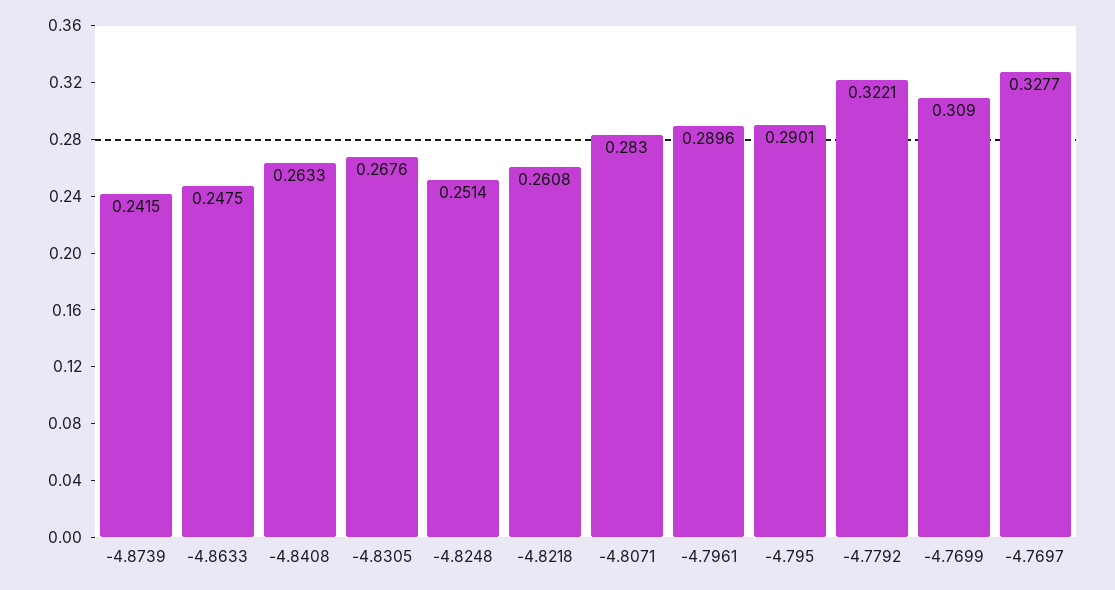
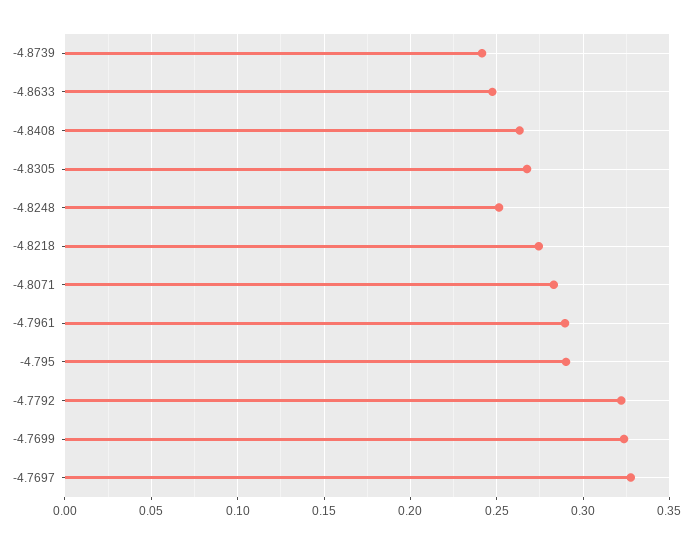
  {
    "-4.8739": 0.2415,
    "-4.8633": 0.2475,
    "-4.8408": 0.2633,
    "-4.8305": 0.2676,
    "-4.8248": 0.2514,
-   "-4.8218": 0.2608,
+   "-4.8218": 0.275,
    "-4.8071": 0.283,
    "-4.7961": 0.2896,
    "-4.795": 0.2901,
    "-4.7792": 0.3221,
-   "-4.7699": 0.309,
+   "-4.7699": 0.325,
    "-4.7697": 0.3277
  }

